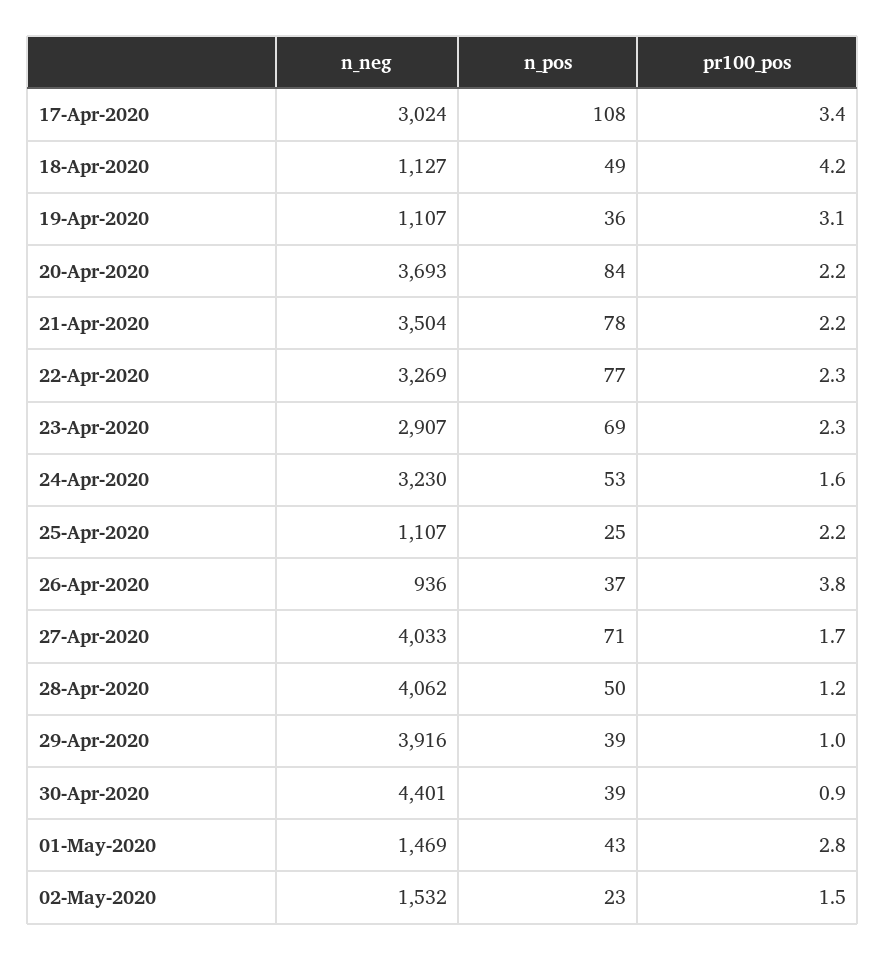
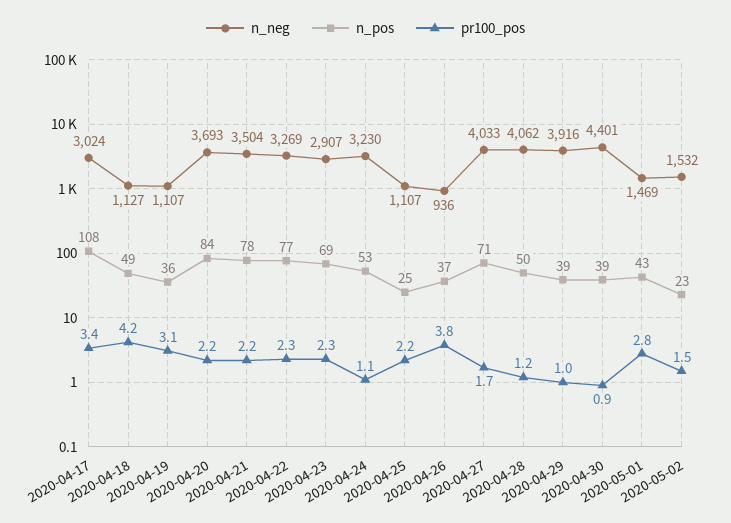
  {
    "n_neg": {
      "17-Apr-2020": 3024,
      "18-Apr-2020": 1127,
      "19-Apr-2020": 1107,
      "20-Apr-2020": 3693,
      "21-Apr-2020": 3504,
      "22-Apr-2020": 3269,
      "23-Apr-2020": 2907,
      "24-Apr-2020": 3230,
      "25-Apr-2020": 1107,
      "26-Apr-2020": 936,
      "27-Apr-2020": 4033,
      "28-Apr-2020": 4062,
      "29-Apr-2020": 3916,
      "30-Apr-2020": 4401,
      "01-May-2020": 1469,
      "02-May-2020": 1532
    },
    "n_pos": {
      "17-Apr-2020": 108,
      "18-Apr-2020": 49,
      "19-Apr-2020": 36,
      "20-Apr-2020": 84,
      "21-Apr-2020": 78,
      "22-Apr-2020": 77,
      "23-Apr-2020": 69,
      "24-Apr-2020": 53,
      "25-Apr-2020": 25,
      "26-Apr-2020": 37,
      "27-Apr-2020": 71,
      "28-Apr-2020": 50,
      "29-Apr-2020": 39,
      "30-Apr-2020": 39,
      "01-May-2020": 43,
      "02-May-2020": 23
    },
    "pr100_pos": {
      "17-Apr-2020": 3.4,
      "18-Apr-2020": 4.2,
      "19-Apr-2020": 3.1,
      "20-Apr-2020": 2.2,
      "21-Apr-2020": 2.2,
      "22-Apr-2020": 2.3,
      "23-Apr-2020": 2.3,
-     "24-Apr-2020": 1.6,
+     "24-Apr-2020": 1.1,
      "25-Apr-2020": 2.2,
      "26-Apr-2020": 3.8,
      "27-Apr-2020": 1.7,
      "28-Apr-2020": 1.2,
      "29-Apr-2020": 1,
      "30-Apr-2020": 0.9,
      "01-May-2020": 2.8,
      "02-May-2020": 1.5
    }
  }

